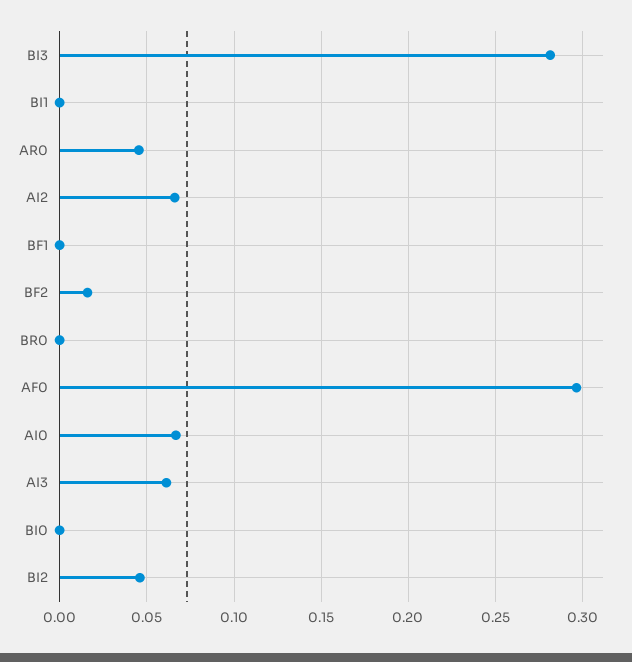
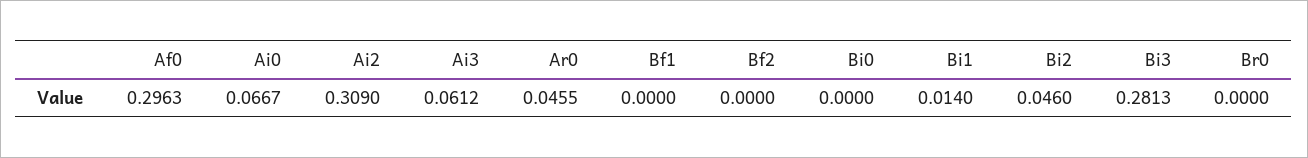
  {
    "BI3": 0.2813,
-   "BI1": 0,
+   "BI1": 0.014,
    "AR0": 0.0455,
-   "AI2": 0.065,
+   "AI2": 0.309,
    "BF1": 0,
-   "BF2": 0.015,
+   "BF2": 0,
    "BR0": 0,
    "AF0": 0.2963,
    "AI0": 0.0667,
    "AI3": 0.0612,
    "BI0": 0,
    "BI2": 0.046
  }

